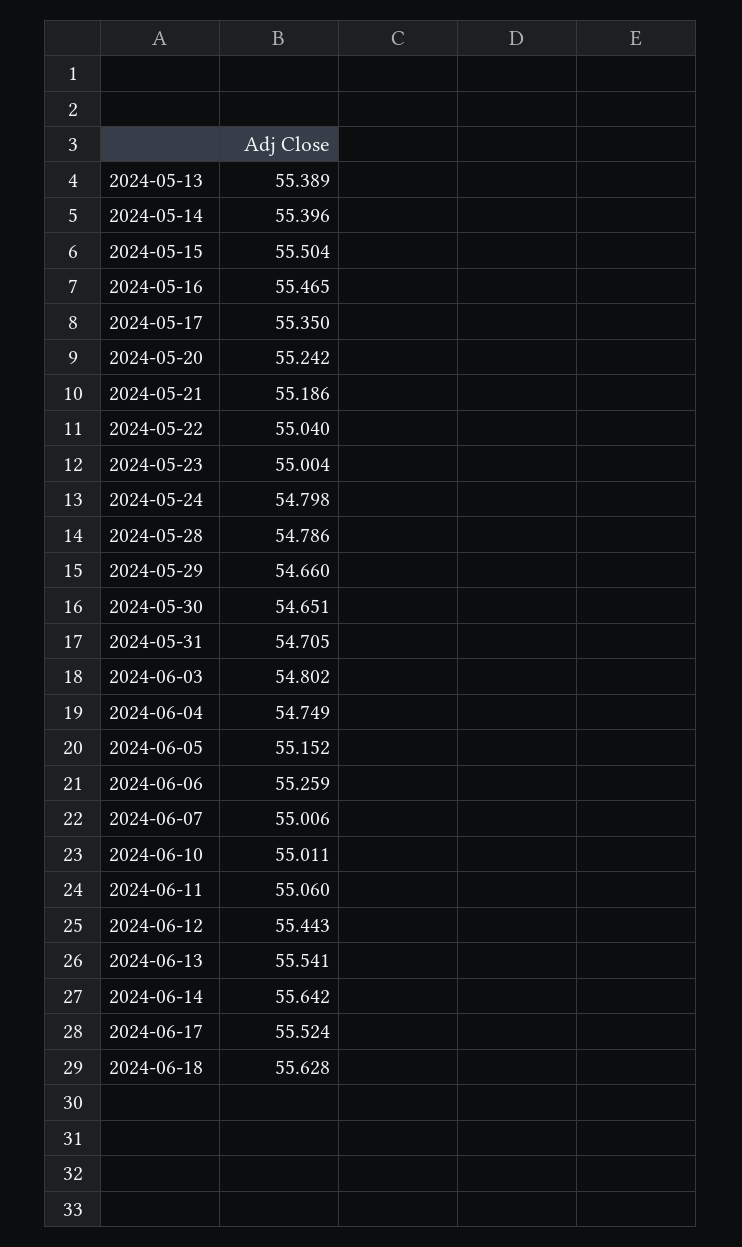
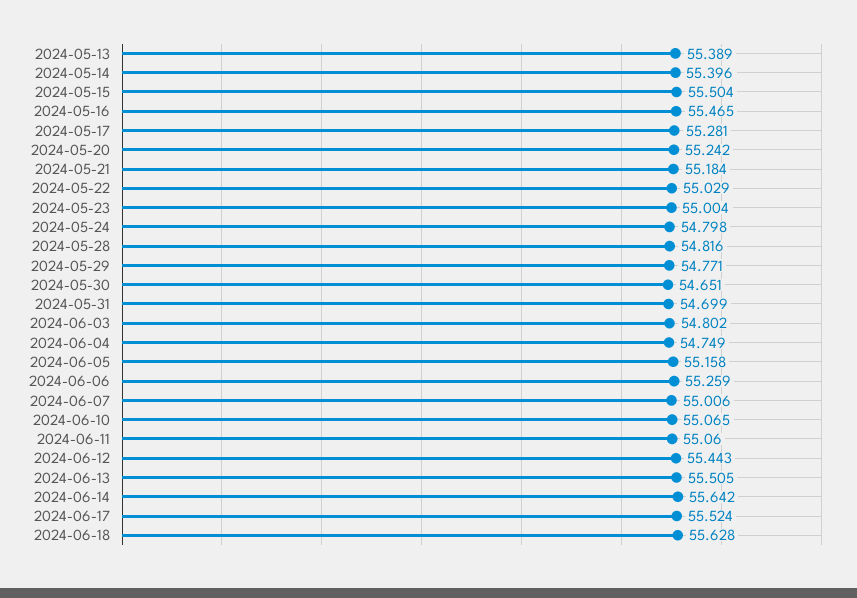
  {
    "2024-05-13": 55.389,
    "2024-05-14": 55.396,
    "2024-05-15": 55.504,
    "2024-05-16": 55.465,
-   "2024-05-17": 55.35,
+   "2024-05-17": 55.281,
    "2024-05-20": 55.242,
-   "2024-05-21": 55.186,
+   "2024-05-21": 55.184,
-   "2024-05-22": 55.04,
+   "2024-05-22": 55.029,
    "2024-05-23": 55.004,
    "2024-05-24": 54.798,
-   "2024-05-28": 54.786,
+   "2024-05-28": 54.816,
-   "2024-05-29": 54.66,
+   "2024-05-29": 54.771,
    "2024-05-30": 54.651,
-   "2024-05-31": 54.705,
+   "2024-05-31": 54.699,
    "2024-06-03": 54.802,
    "2024-06-04": 54.749,
-   "2024-06-05": 55.152,
+   "2024-06-05": 55.158,
    "2024-06-06": 55.259,
    "2024-06-07": 55.006,
-   "2024-06-10": 55.011,
+   "2024-06-10": 55.065,
    "2024-06-11": 55.06,
    "2024-06-12": 55.443,
-   "2024-06-13": 55.541,
+   "2024-06-13": 55.505,
    "2024-06-14": 55.642,
    "2024-06-17": 55.524,
    "2024-06-18": 55.628
  }

